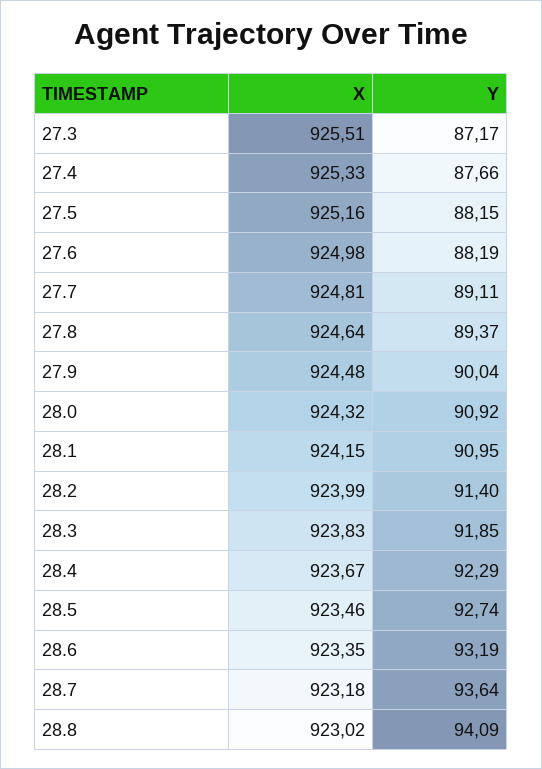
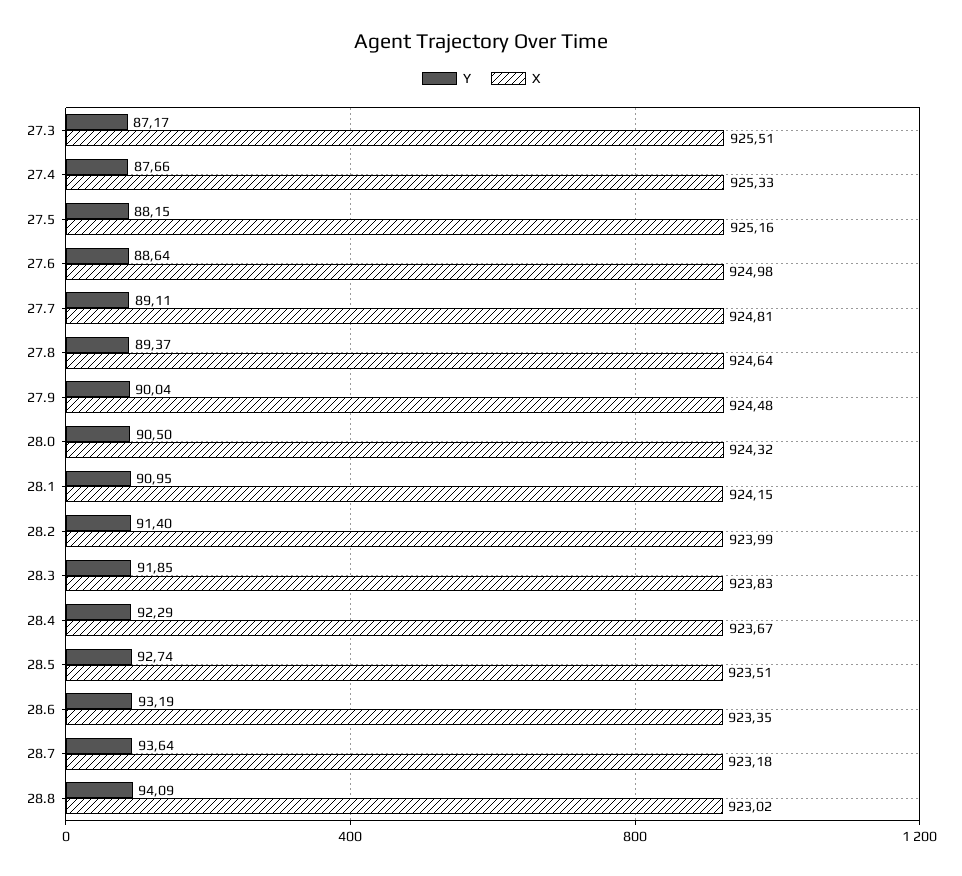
  {
    "X": {
      "27.3": 925.51,
      "27.4": 925.33,
      "27.5": 925.16,
      "27.6": 924.98,
      "27.7": 924.81,
      "27.8": 924.64,
      "27.9": 924.48,
      "28.0": 924.32,
      "28.1": 924.15,
      "28.2": 923.99,
      "28.3": 923.83,
      "28.4": 923.67,
-     "28.5": 923.46,
+     "28.5": 923.51,
      "28.6": 923.35,
      "28.7": 923.18,
      "28.8": 923.02
    },
    "Y": {
      "27.3": 87.17,
      "27.4": 87.66,
      "27.5": 88.15,
-     "27.6": 88.19,
+     "27.6": 88.64,
      "27.7": 89.11,
      "27.8": 89.37,
      "27.9": 90.04,
-     "28.0": 90.92,
+     "28.0": 90.5,
      "28.1": 90.95,
      "28.2": 91.4,
      "28.3": 91.85,
      "28.4": 92.29,
      "28.5": 92.74,
      "28.6": 93.19,
      "28.7": 93.64,
      "28.8": 94.09
    }
  }

